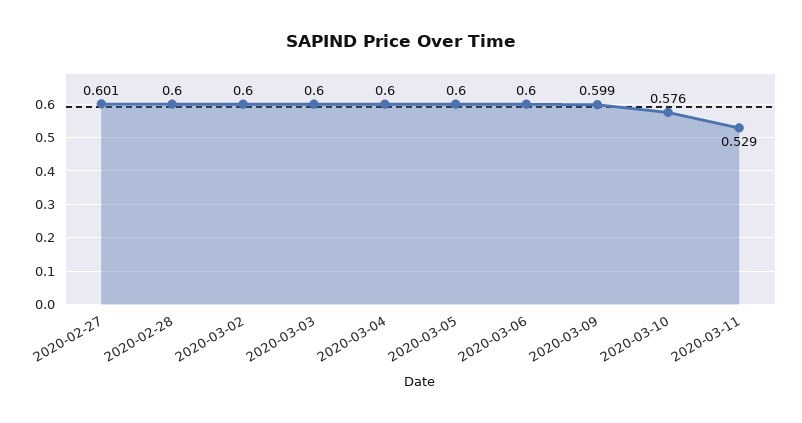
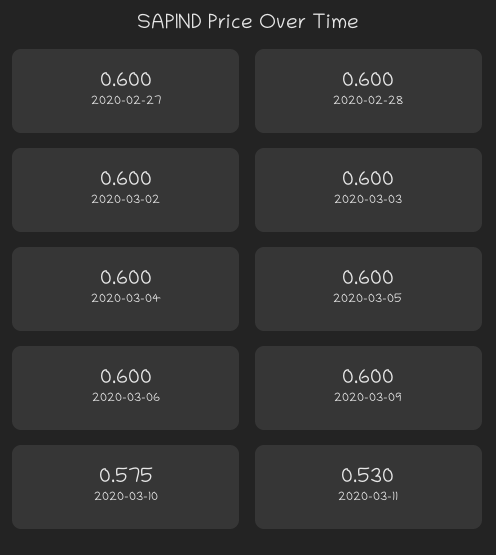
  {
-   "2020-02-27": 0.601,
+   "2020-02-27": 0.6,
    "2020-02-28": 0.6,
    "2020-03-02": 0.6,
    "2020-03-03": 0.6,
    "2020-03-04": 0.6,
    "2020-03-05": 0.6,
    "2020-03-06": 0.6,
-   "2020-03-09": 0.599,
+   "2020-03-09": 0.6,
-   "2020-03-10": 0.576,
+   "2020-03-10": 0.575,
-   "2020-03-11": 0.529
+   "2020-03-11": 0.53
  }

